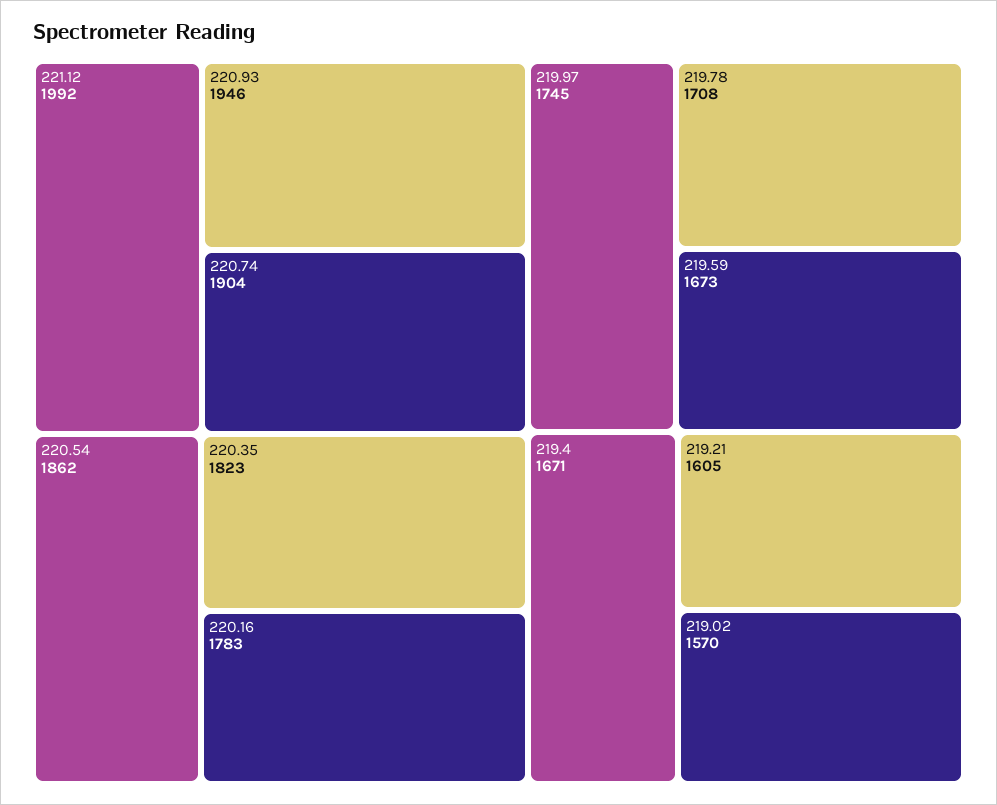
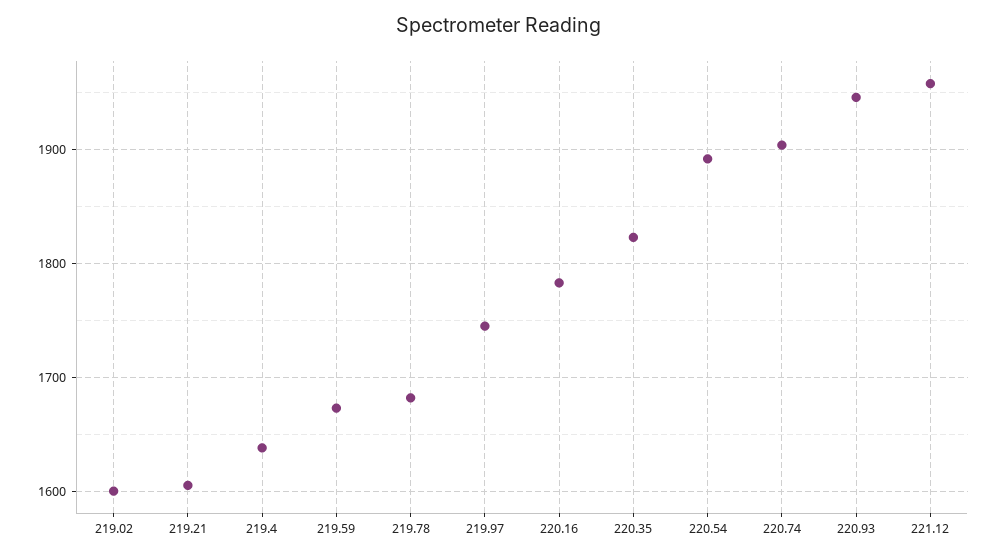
  {
-   "221.12": 1992,
+   "221.12": 1960,
    "220.93": 1946,
    "220.74": 1904,
-   "220.54": 1862,
+   "220.54": 1890,
    "220.35": 1823,
    "220.16": 1783,
    "219.97": 1745,
-   "219.78": 1708,
+   "219.78": 1680,
    "219.59": 1673,
-   "219.4": 1671,
+   "219.4": 1640,
    "219.21": 1605,
-   "219.02": 1570
+   "219.02": 1600
  }

